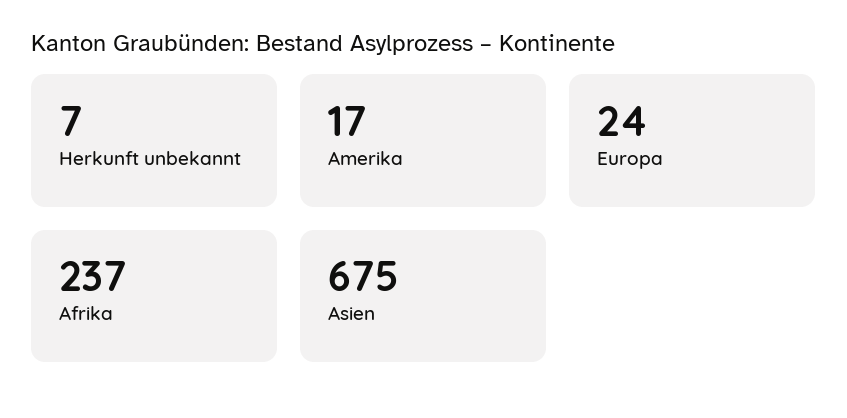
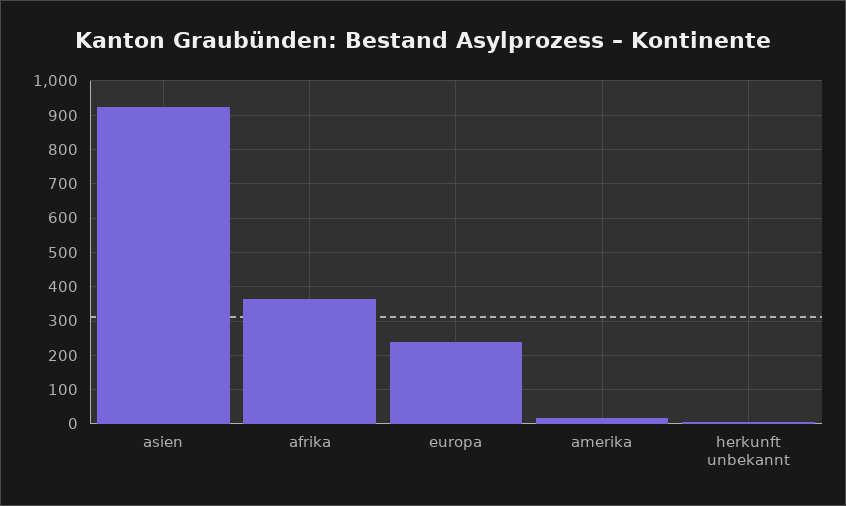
  {
    "Herkunft unbekannt": 7,
    "Amerika": 17,
-   "Europa": 24,
+   "Europa": 240,
-   "Afrika": 237,
+   "Afrika": 360,
-   "Asien": 675
+   "Asien": 920
  }

